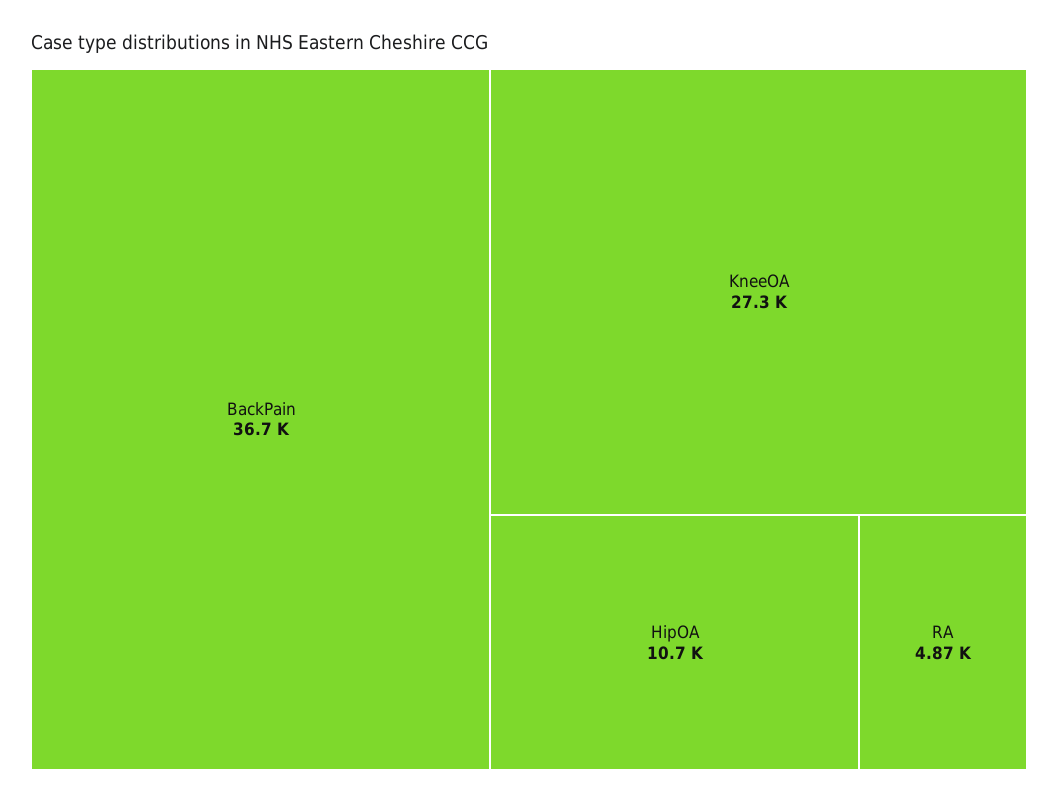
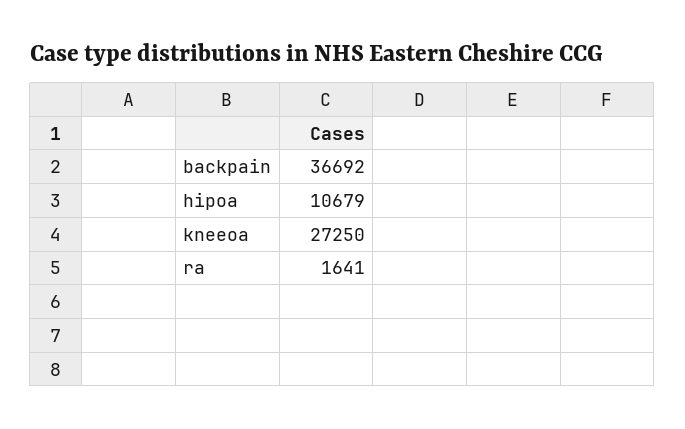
  {
    "BackPain": 36692,
    "KneeOA": 27250,
    "HipOA": 10679,
-   "RA": 4870
+   "RA": 1641
  }

